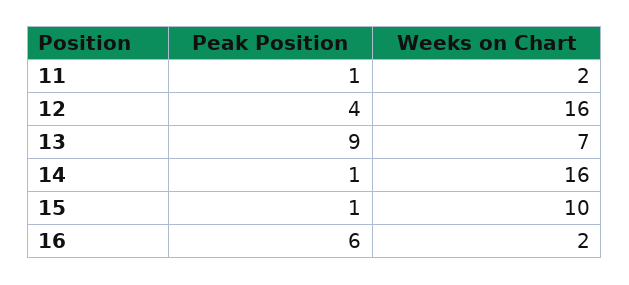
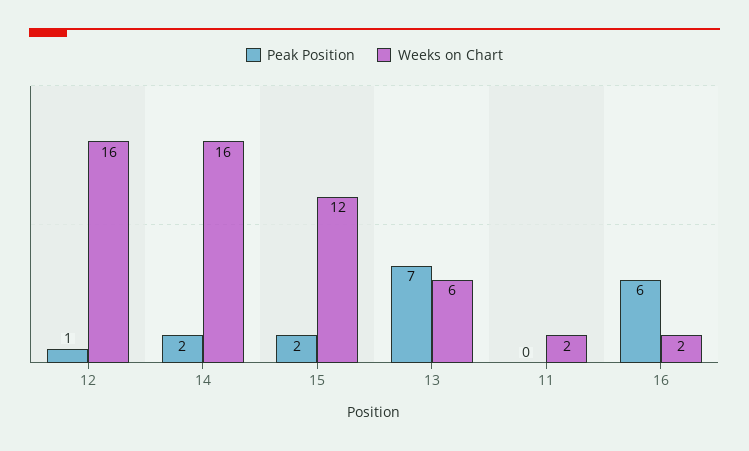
  {
    "Peak Position": {
-     "11": 1,
+     "11": 0,
-     "12": 4,
+     "12": 1,
-     "13": 9,
+     "13": 7,
-     "14": 1,
+     "14": 2,
-     "15": 1,
+     "15": 2,
      "16": 6
    },
    "Weeks on Chart": {
      "11": 2,
      "12": 16,
-     "13": 7,
+     "13": 6,
      "14": 16,
-     "15": 10,
+     "15": 12,
      "16": 2
    }
  }

